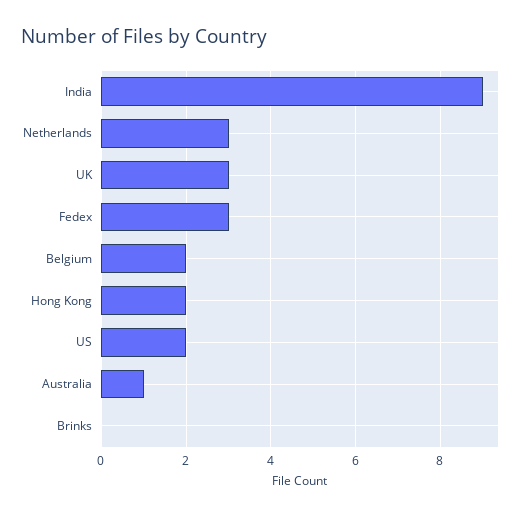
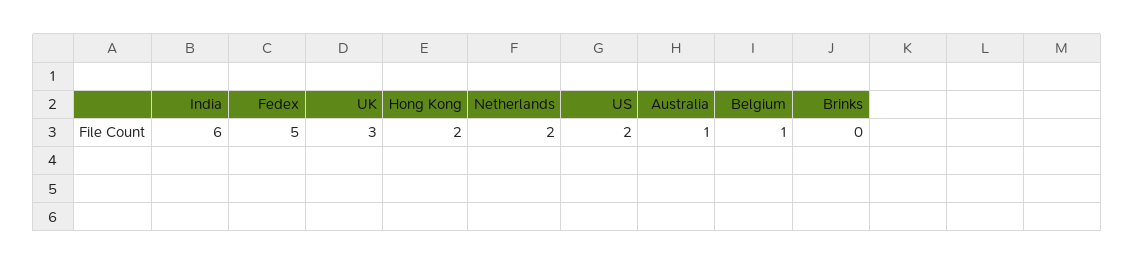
  {
-   "India": 9,
+   "India": 6,
-   "Netherlands": 3,
+   "Netherlands": 2,
    "UK": 3,
-   "Fedex": 3,
+   "Fedex": 5,
-   "Belgium": 2,
+   "Belgium": 1,
    "Hong Kong": 2,
    "US": 2,
    "Australia": 1,
    "Brinks": 0
  }

